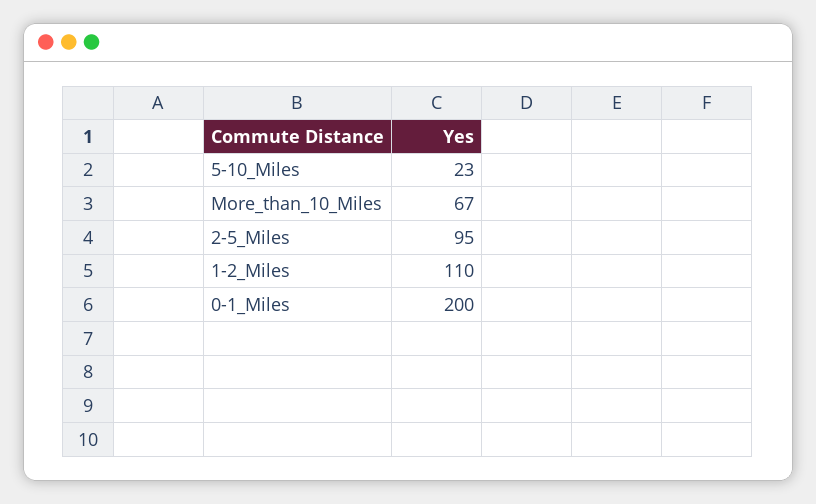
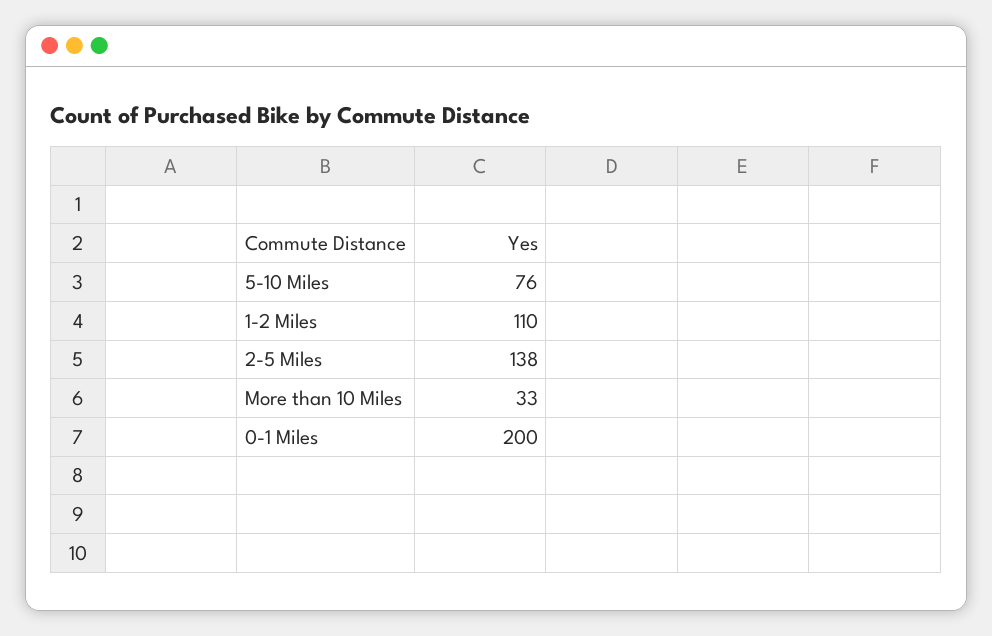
  {
-   "5-10_Miles": 23,
+   "5-10_Miles": 76,
-   "More_than_10_Miles": 67,
+   "More_than_10_Miles": 33,
-   "2-5_Miles": 95,
+   "2-5_Miles": 138,
    "1-2_Miles": 110,
    "0-1_Miles": 200
  }

